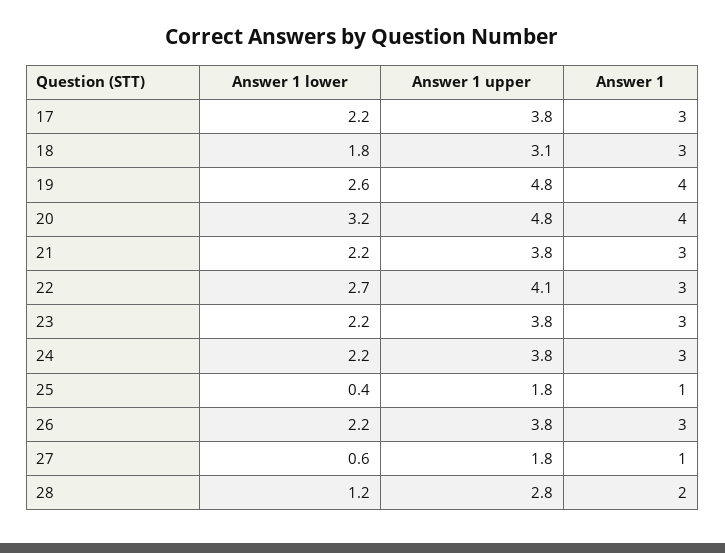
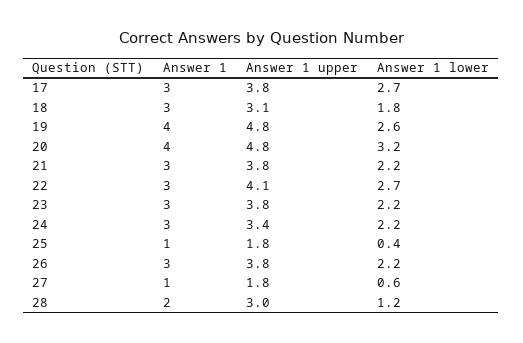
  {
    "Answer 1 lower": {
-     "17": 2.2,
+     "17": 2.7,
      "18": 1.8,
      "19": 2.6,
      "20": 3.2,
      "21": 2.2,
      "22": 2.7,
      "23": 2.2,
      "24": 2.2,
      "25": 0.4,
      "26": 2.2,
      "27": 0.6,
      "28": 1.2
    },
    "Answer 1 upper": {
      "17": 3.8,
      "18": 3.1,
      "19": 4.8,
      "20": 4.8,
      "21": 3.8,
      "22": 4.1,
      "23": 3.8,
-     "24": 3.8,
+     "24": 3.4,
      "25": 1.8,
      "26": 3.8,
      "27": 1.8,
-     "28": 2.8
+     "28": 3
    },
    "Answer 1": {
      "17": 3,
      "18": 3,
      "19": 4,
      "20": 4,
      "21": 3,
      "22": 3,
      "23": 3,
      "24": 3,
      "25": 1,
      "26": 3,
      "27": 1,
      "28": 2
    }
  }

